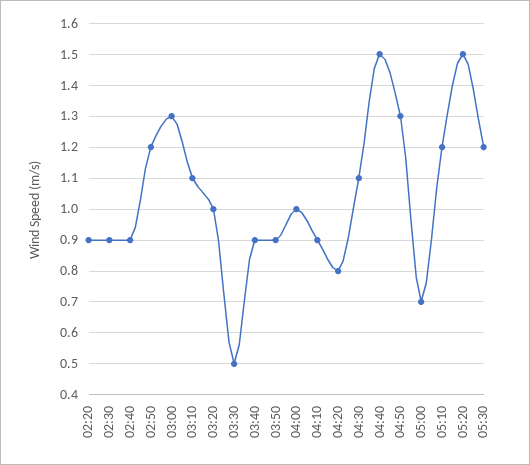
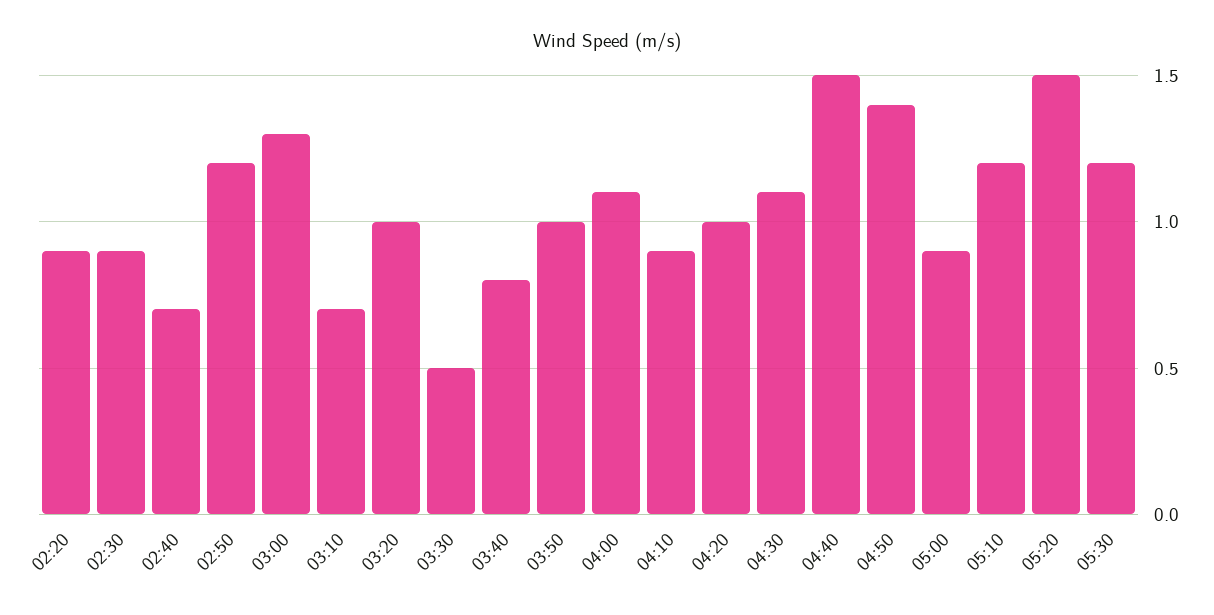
  {
    "02:20": 0.9,
    "02:30": 0.9,
-   "02:40": 0.9,
+   "02:40": 0.7,
    "02:50": 1.2,
    "03:00": 1.3,
-   "03:10": 1.1,
+   "03:10": 0.7,
    "03:20": 1,
    "03:30": 0.5,
-   "03:40": 0.9,
+   "03:40": 0.8,
-   "03:50": 0.9,
+   "03:50": 1,
-   "04:00": 1,
+   "04:00": 1.1,
    "04:10": 0.9,
-   "04:20": 0.8,
+   "04:20": 1,
    "04:30": 1.1,
    "04:40": 1.5,
-   "04:50": 1.3,
+   "04:50": 1.4,
-   "05:00": 0.7,
+   "05:00": 0.9,
    "05:10": 1.2,
    "05:20": 1.5,
    "05:30": 1.2
  }

